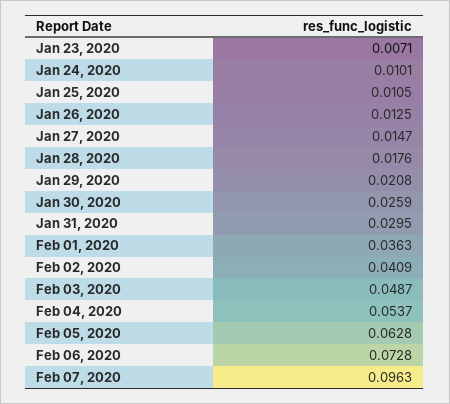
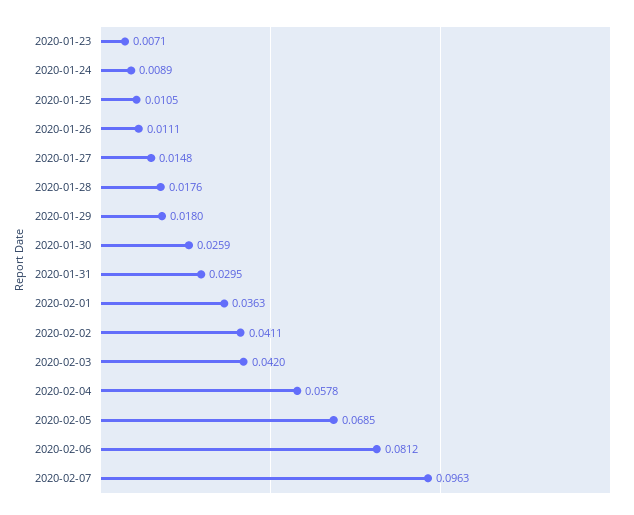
  {
    "Jan 23, 2020": 0.0071,
-   "Jan 24, 2020": 0.0101,
+   "Jan 24, 2020": 0.0089,
    "Jan 25, 2020": 0.0105,
-   "Jan 26, 2020": 0.0125,
+   "Jan 26, 2020": 0.0111,
-   "Jan 27, 2020": 0.0147,
+   "Jan 27, 2020": 0.0148,
    "Jan 28, 2020": 0.0176,
-   "Jan 29, 2020": 0.0208,
+   "Jan 29, 2020": 0.018,
    "Jan 30, 2020": 0.0259,
    "Jan 31, 2020": 0.0295,
    "Feb 01, 2020": 0.0363,
-   "Feb 02, 2020": 0.0409,
+   "Feb 02, 2020": 0.0411,
-   "Feb 03, 2020": 0.0487,
+   "Feb 03, 2020": 0.042,
-   "Feb 04, 2020": 0.0537,
+   "Feb 04, 2020": 0.0578,
-   "Feb 05, 2020": 0.0628,
+   "Feb 05, 2020": 0.0685,
-   "Feb 06, 2020": 0.0728,
+   "Feb 06, 2020": 0.0812,
    "Feb 07, 2020": 0.0963
  }

